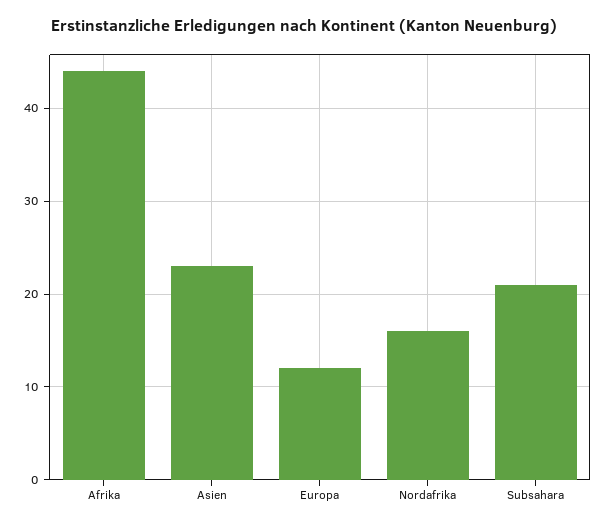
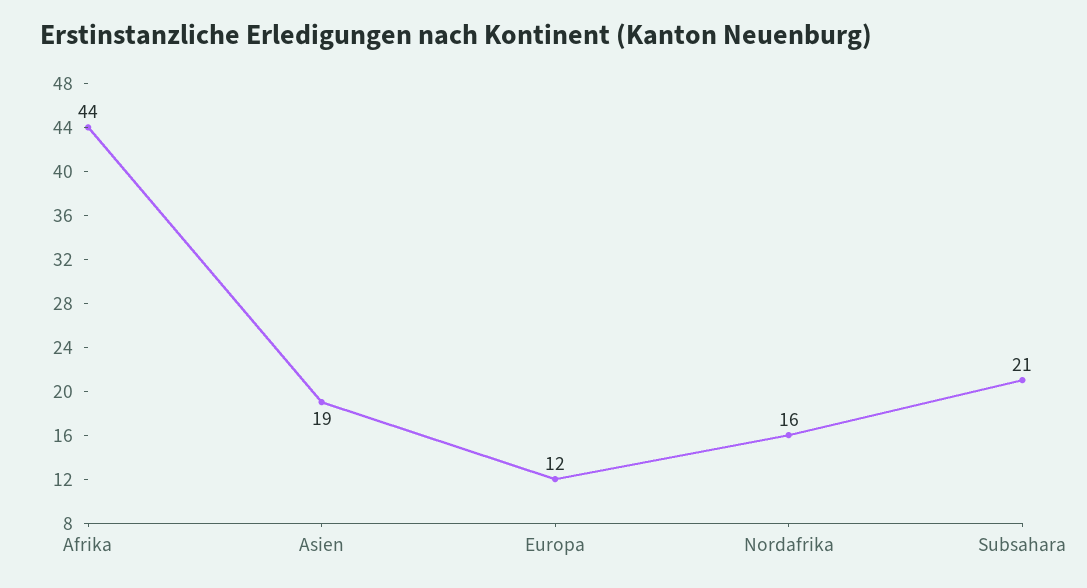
  {
    "Afrika": 44,
-   "Asien": 23,
+   "Asien": 19,
    "Europa": 12,
    "Nordafrika": 16,
    "Subsahara": 21
  }

